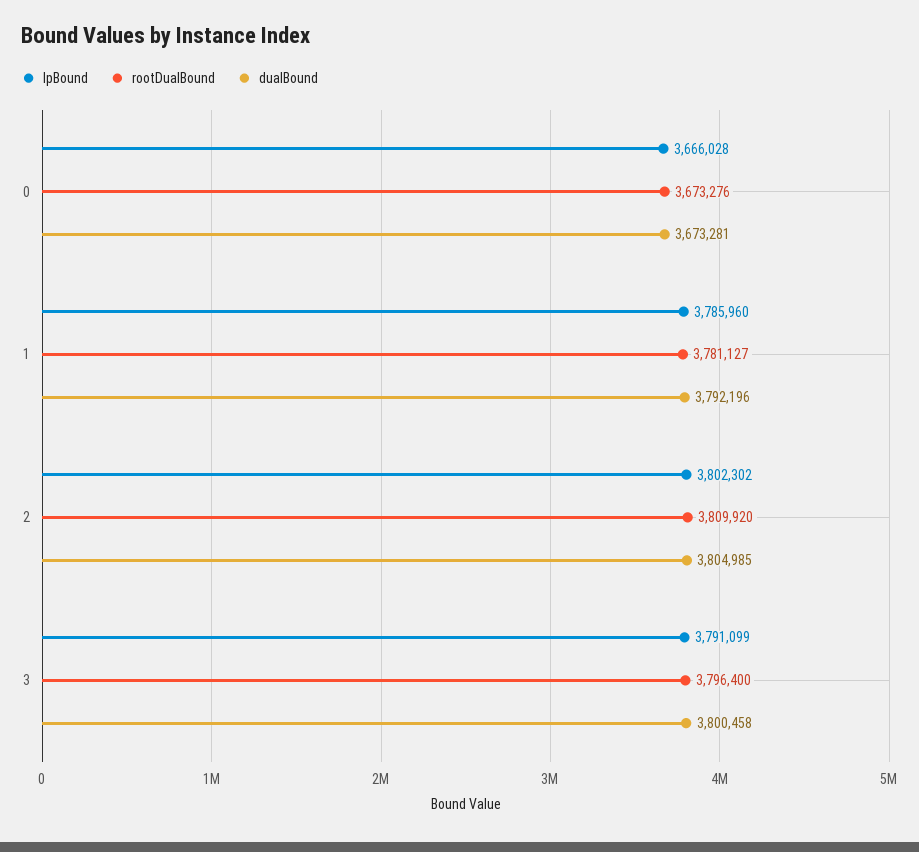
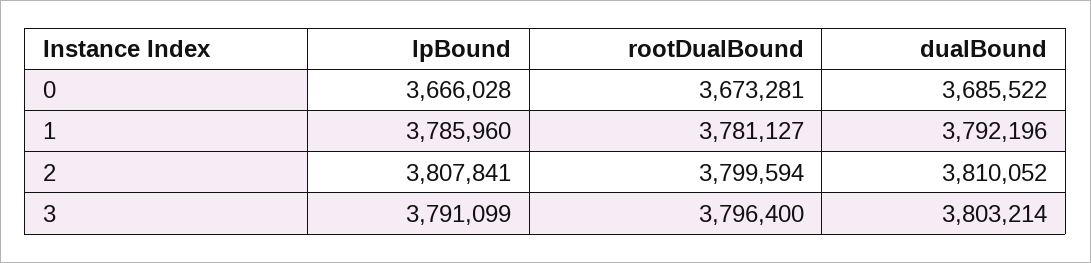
  {
    "lpBound": {
      "0": 3666028,
      "1": 3785960,
-     "2": 3802302,
+     "2": 3807841,
      "3": 3791099
    },
    "rootDualBound": {
-     "0": 3673276,
+     "0": 3673281,
      "1": 3781127,
-     "2": 3809920,
+     "2": 3799594,
      "3": 3796400
    },
    "dualBound": {
-     "0": 3673281,
+     "0": 3685522,
      "1": 3792196,
-     "2": 3804985,
+     "2": 3810052,
-     "3": 3800458
+     "3": 3803214
    }
  }

